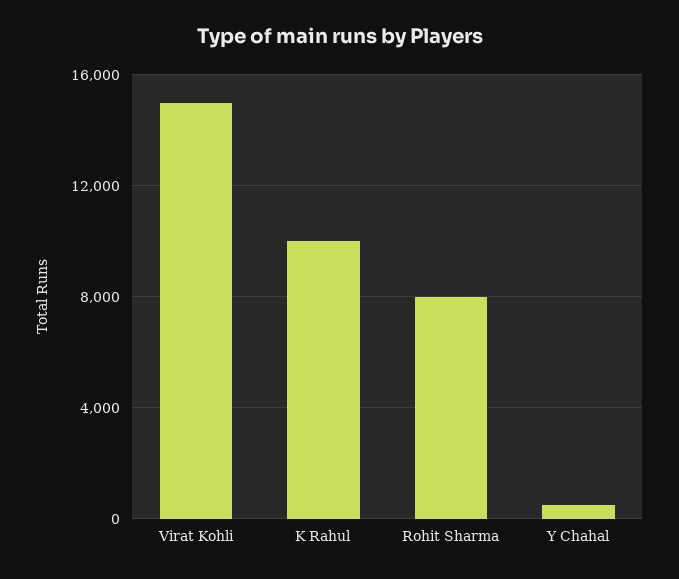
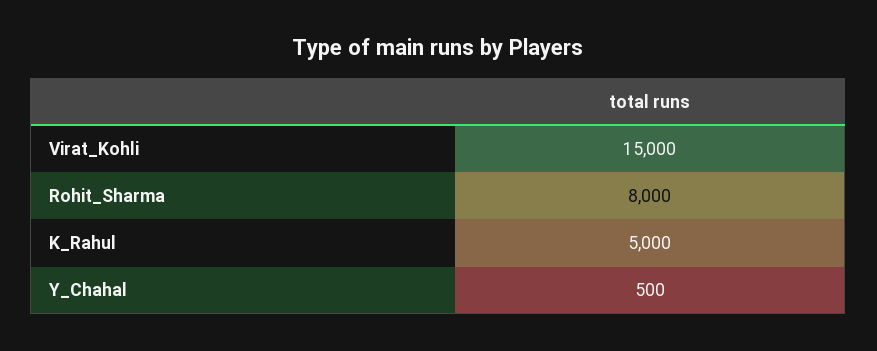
  {
    "Virat Kohli": 15000,
-   "K Rahul": 10000,
+   "K Rahul": 5000,
    "Rohit Sharma": 8000,
    "Y Chahal": 500
  }

